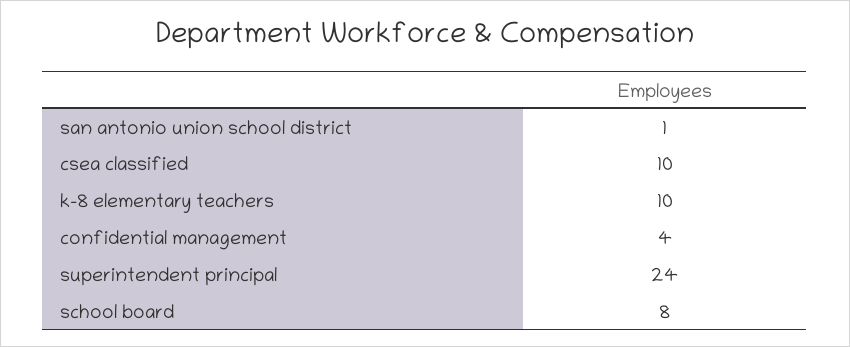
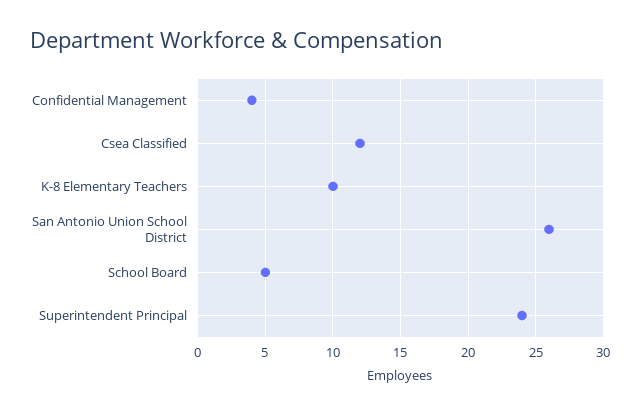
  {
-   "san antonio union school district": 1,
+   "san antonio union school district": 26,
-   "csea classified": 10,
+   "csea classified": 12,
    "k-8 elementary teachers": 10,
    "confidential management": 4,
    "superintendent principal": 24,
-   "school board": 8
+   "school board": 5
  }

